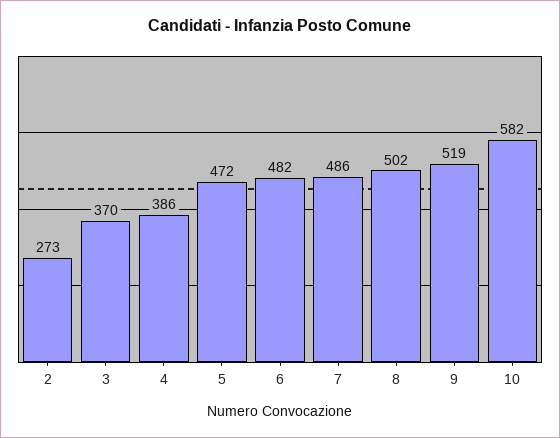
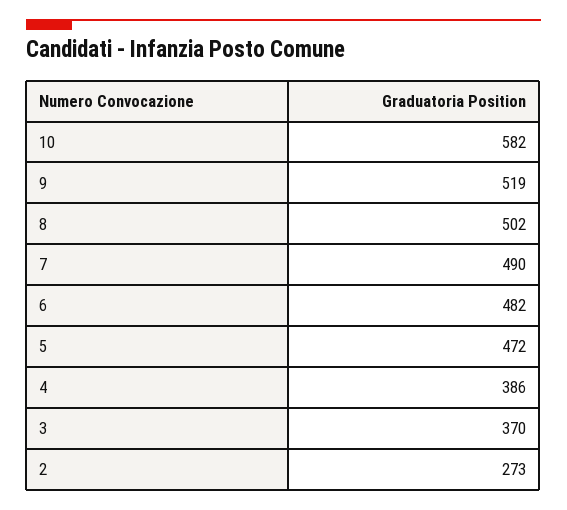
  {
    "2": 273,
    "3": 370,
    "4": 386,
    "5": 472,
    "6": 482,
-   "7": 486,
+   "7": 490,
    "8": 502,
    "9": 519,
    "10": 582
  }

